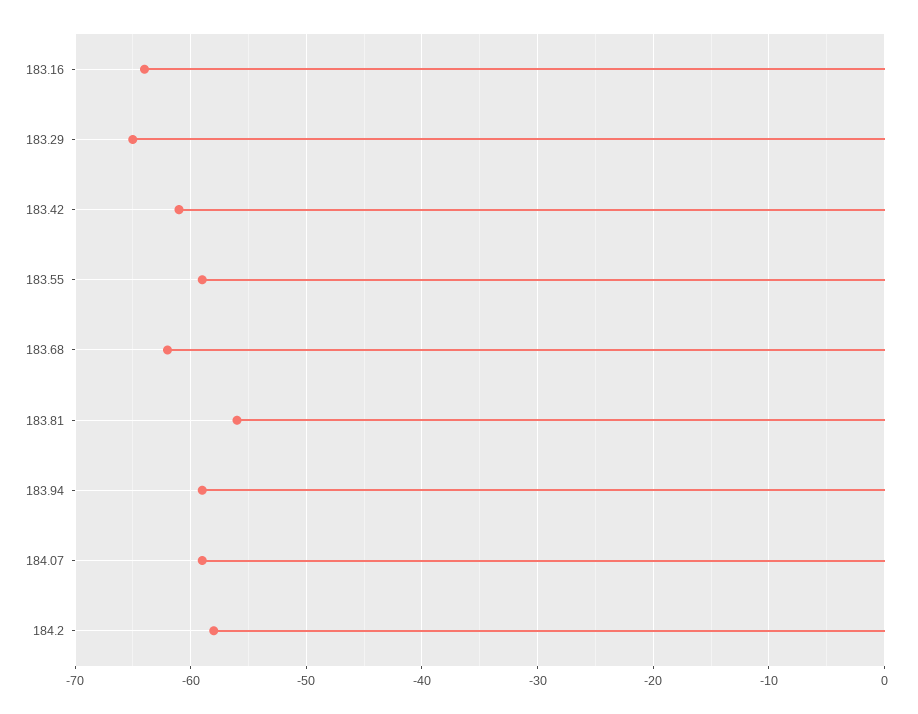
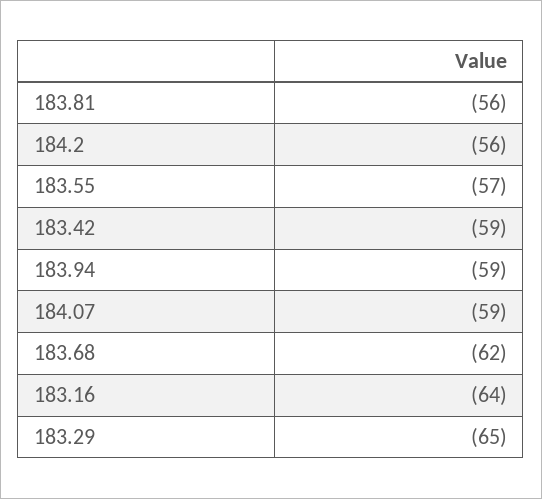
  {
    "183.16": -64,
    "183.29": -65,
-   "183.42": -61,
+   "183.42": -59,
-   "183.55": -59,
+   "183.55": -57,
    "183.68": -62,
    "183.81": -56,
    "183.94": -59,
    "184.07": -59,
-   "184.2": -58
+   "184.2": -56
  }

